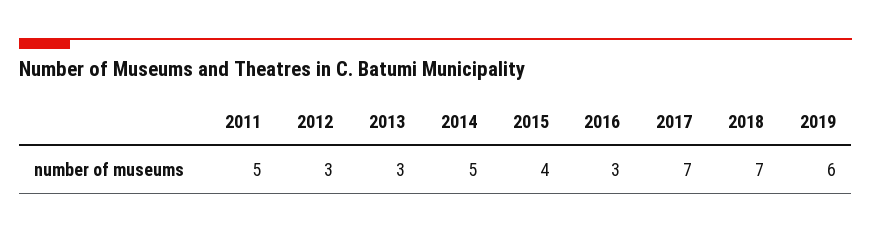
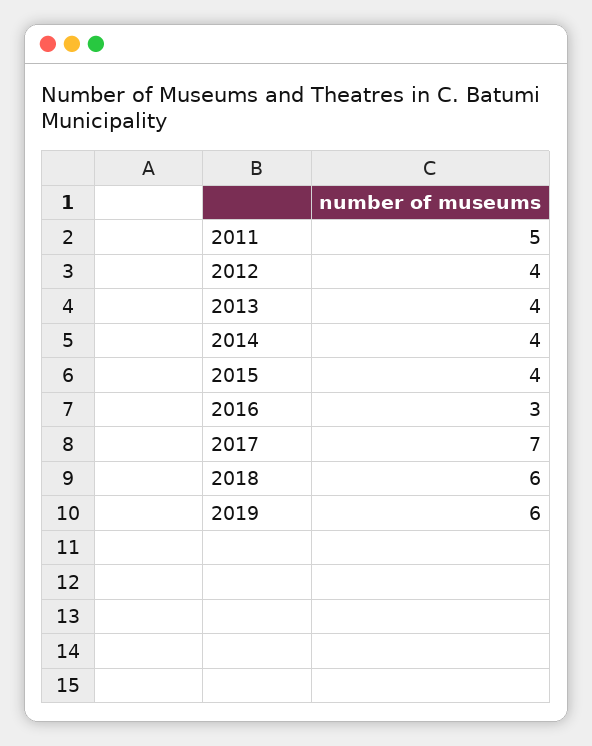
  {
    "2011": 5,
-   "2012": 3,
+   "2012": 4,
-   "2013": 3,
+   "2013": 4,
-   "2014": 5,
+   "2014": 4,
    "2015": 4,
    "2016": 3,
    "2017": 7,
-   "2018": 7,
+   "2018": 6,
    "2019": 6
  }

